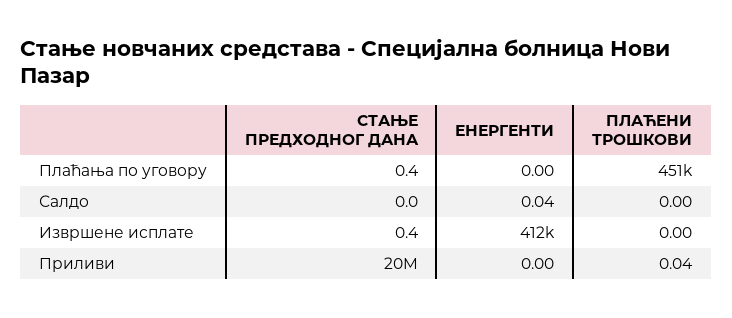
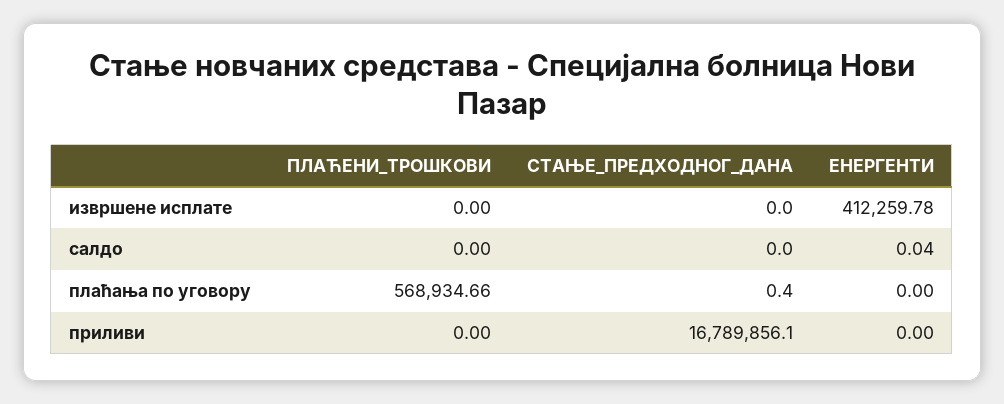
  {
    "СТАЊЕ ПРЕДХОДНОГ ДАНА": {
      "Плаћања по уговору": 0.4,
      "Салдо": 0,
-     "Извршене исплате": 0.4,
+     "Извршене исплате": 0,
-     "Приливи": 20000000
+     "Приливи": 16789856.1
    },
    "ЕНЕРГЕНТИ": {
      "Плаћања по уговору": 0,
      "Салдо": 0.04,
      "Извршене исплате": 412259.78,
      "Приливи": 0
    },
    "ПЛАЋЕНИ ТРОШКОВИ": {
-     "Плаћања по уговору": 451000,
+     "Плаћања по уговору": 568934.66,
      "Салдо": 0,
      "Извршене исплате": 0,
-     "Приливи": 0.04
+     "Приливи": 0
    }
  }

